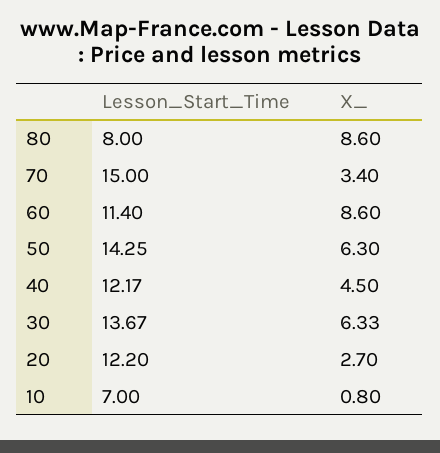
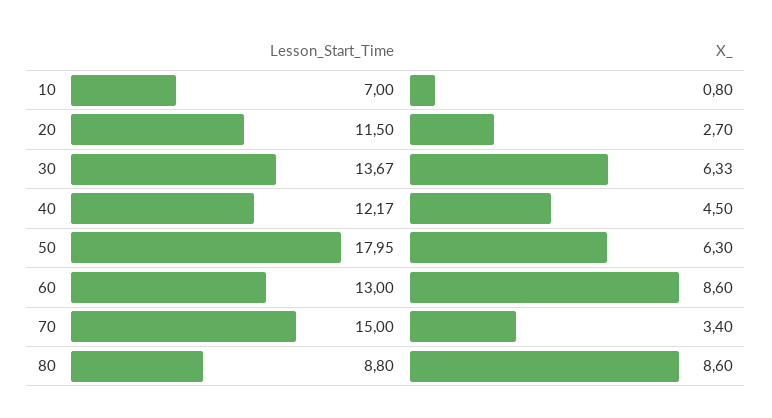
  {
    "Lesson_Start_Time": {
-     "80": 8,
+     "80": 8.8,
      "70": 15,
-     "60": 11.4,
+     "60": 13,
-     "50": 14.25,
+     "50": 17.95,
      "40": 12.17,
      "30": 13.67,
-     "20": 12.2,
+     "20": 11.5,
      "10": 7
    },
    "X_": {
      "80": 8.6,
      "70": 3.4,
      "60": 8.6,
      "50": 6.3,
      "40": 4.5,
      "30": 6.33,
      "20": 2.7,
      "10": 0.8
    }
  }

